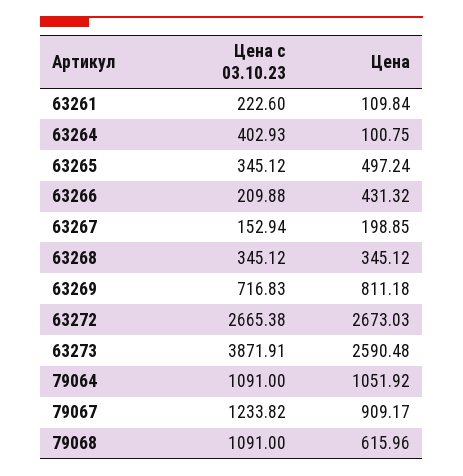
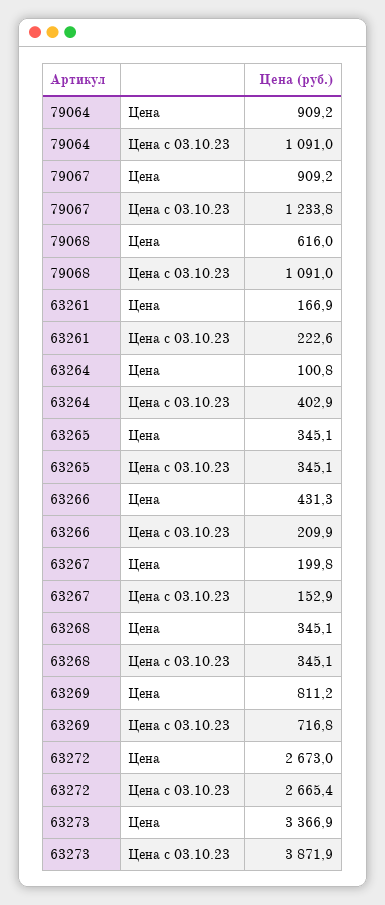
  {
    "Цена с 03.10.23": {
      "63261": 222.6,
      "63264": 402.93,
      "63265": 345.12,
      "63266": 209.88,
      "63267": 152.94,
      "63268": 345.12,
      "63269": 716.83,
      "63272": 2665.38,
      "63273": 3871.91,
      "79064": 1091,
      "79067": 1233.82,
      "79068": 1091
    },
    "Цена": {
-     "63261": 109.84,
+     "63261": 166.9,
      "63264": 100.75,
-     "63265": 497.24,
+     "63265": 345.1,
      "63266": 431.32,
-     "63267": 198.85,
+     "63267": 199.8,
      "63268": 345.12,
      "63269": 811.18,
      "63272": 2673.03,
-     "63273": 2590.48,
+     "63273": 3366.9,
-     "79064": 1051.92,
+     "79064": 909.2,
      "79067": 909.17,
      "79068": 615.96
    }
  }

